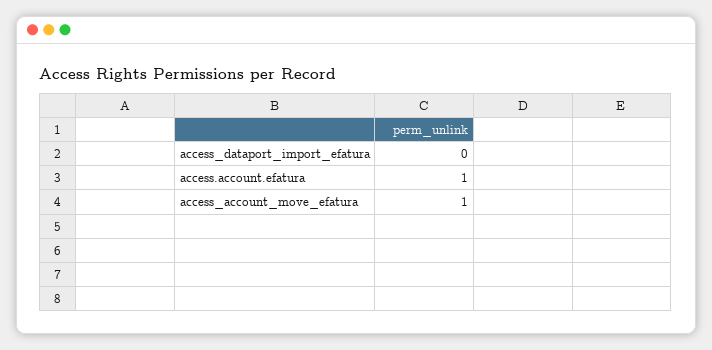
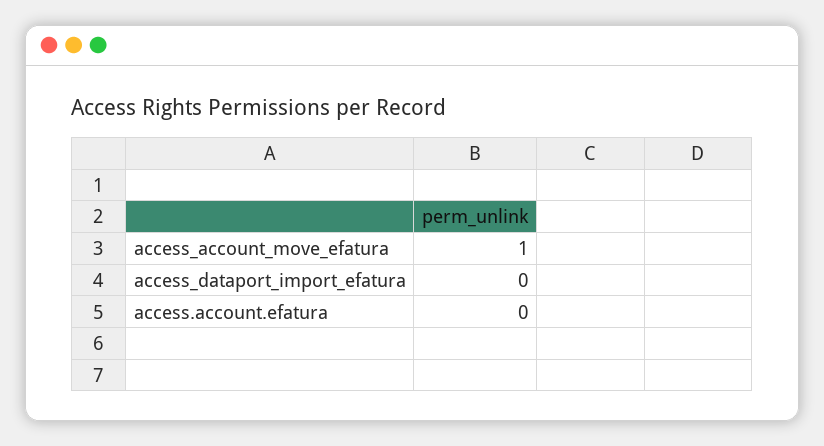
  {
    "access_dataport_import_efatura": 0,
-   "access.account.efatura": 1,
+   "access.account.efatura": 0,
    "access_account_move_efatura": 1
  }

